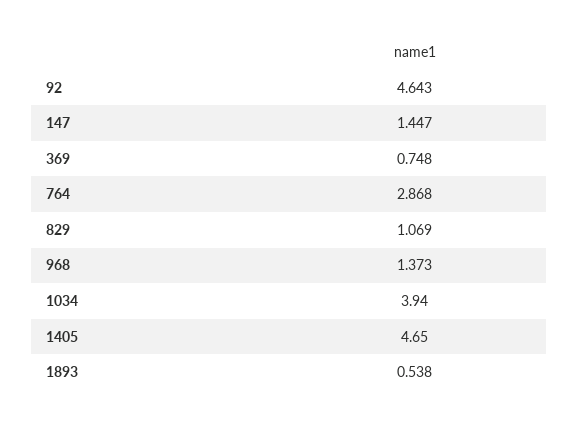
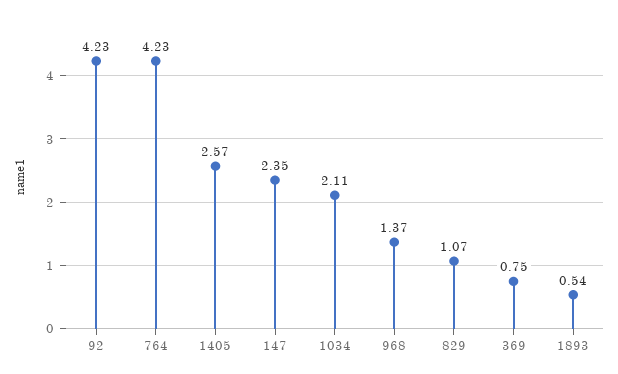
  {
-   "92": 4.643,
+   "92": 4.23,
-   "147": 1.447,
+   "147": 2.35,
    "369": 0.748,
-   "764": 2.868,
+   "764": 4.23,
    "829": 1.069,
    "968": 1.373,
-   "1034": 3.94,
+   "1034": 2.11,
-   "1405": 4.65,
+   "1405": 2.57,
    "1893": 0.538
  }

